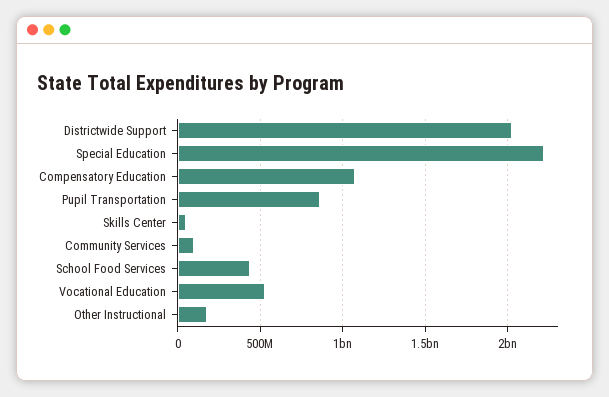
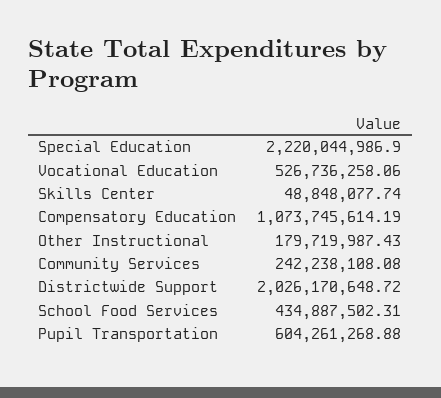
  {
    "Districtwide Support": 2026170648.72,
    "Special Education": 2220044986.9,
    "Compensatory Education": 1073745614.19,
-   "Pupil Transportation": 850000000,
+   "Pupil Transportation": 604261268.88,
    "Skills Center": 48848077.74,
-   "Community Services": 100000000,
+   "Community Services": 242238108.08,
    "School Food Services": 434887502.31,
    "Vocational Education": 526736258.06,
    "Other Instructional": 179719987.43
  }

